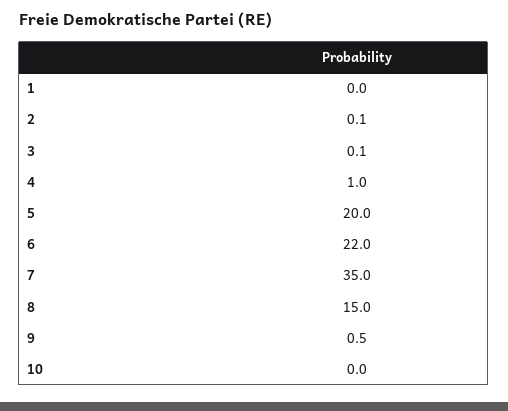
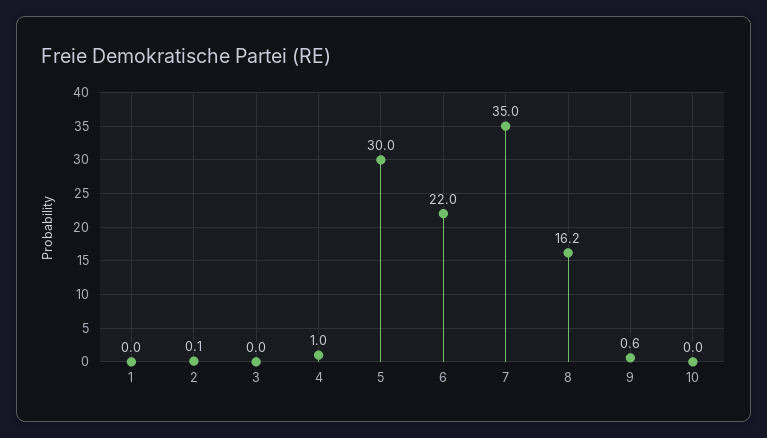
  {
    "1": 0,
    "2": 0.1,
-   "3": 0.1,
+   "3": 0,
    "4": 1,
-   "5": 20,
+   "5": 30,
    "6": 22,
    "7": 35,
-   "8": 15,
+   "8": 16.2,
-   "9": 0.5,
+   "9": 0.6,
    "10": 0
  }

